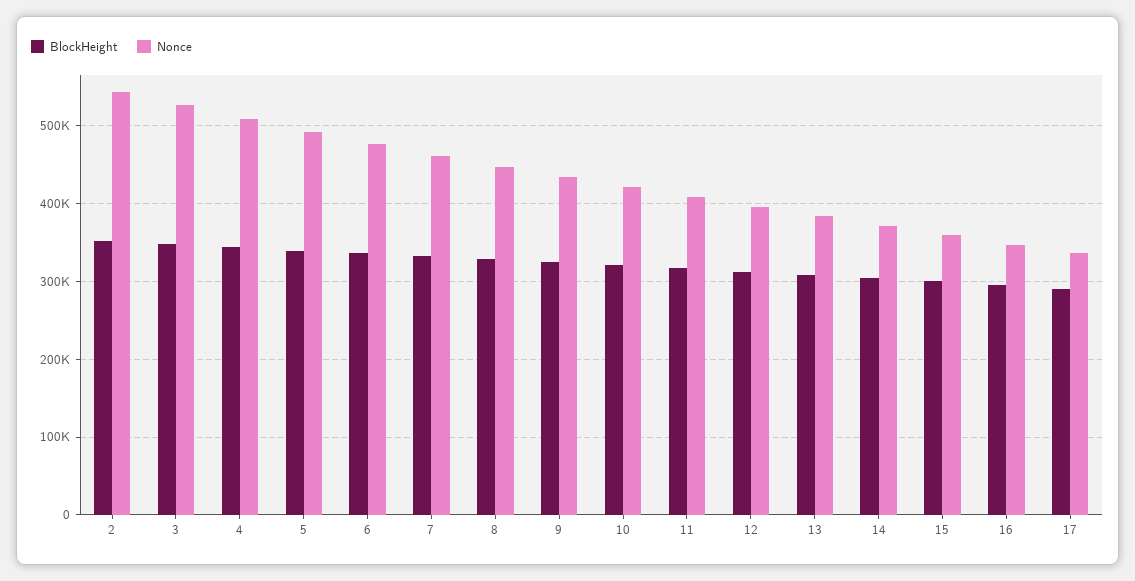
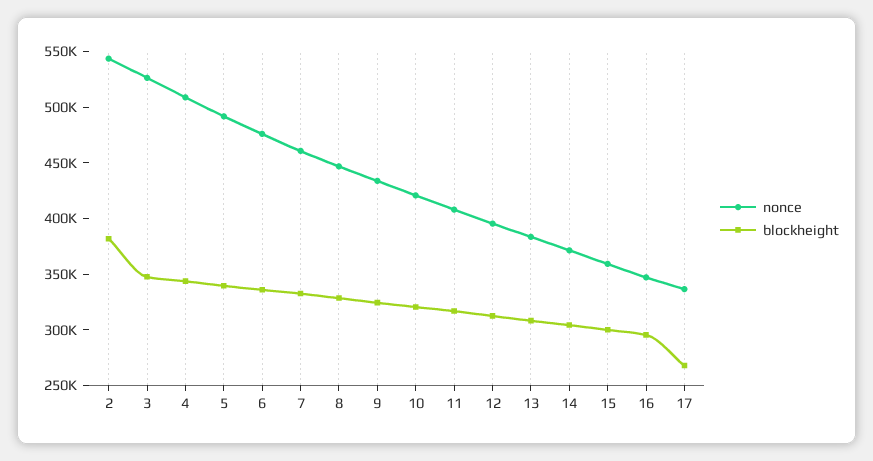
  {
    "BlockHeight": {
-     "2": 350000,
+     "2": 380000,
      "3": 350000,
      "4": 340000,
      "5": 340000,
      "6": 340000,
      "7": 330000,
      "8": 330000,
      "9": 320000,
      "10": 320000,
      "11": 320000,
      "12": 310000,
      "13": 310000,
      "14": 300000,
      "15": 300000,
      "16": 300000,
-     "17": 290000
+     "17": 270000
    },
    "Nonce": {
      "2": 540000,
      "3": 530000,
      "4": 510000,
      "5": 490000,
      "6": 480000,
      "7": 460000,
      "8": 450000,
      "9": 430000,
      "10": 420000,
      "11": 410000,
      "12": 400000,
      "13": 380000,
      "14": 370000,
      "15": 360000,
      "16": 350000,
      "17": 340000
    }
  }

